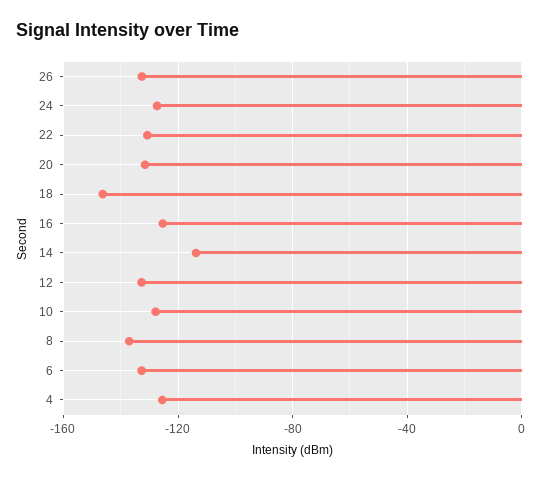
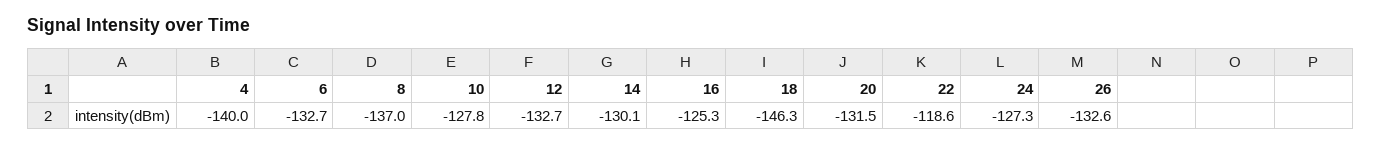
  {
    "26": -132.6,
    "24": -127.3,
-   "22": -130,
+   "22": -118.6,
    "20": -131.5,
    "18": -146.3,
    "16": -125.3,
-   "14": -115,
+   "14": -130.1,
    "12": -132.7,
    "10": -127.8,
    "8": -137,
    "6": -132.7,
-   "4": -125
+   "4": -140
  }

